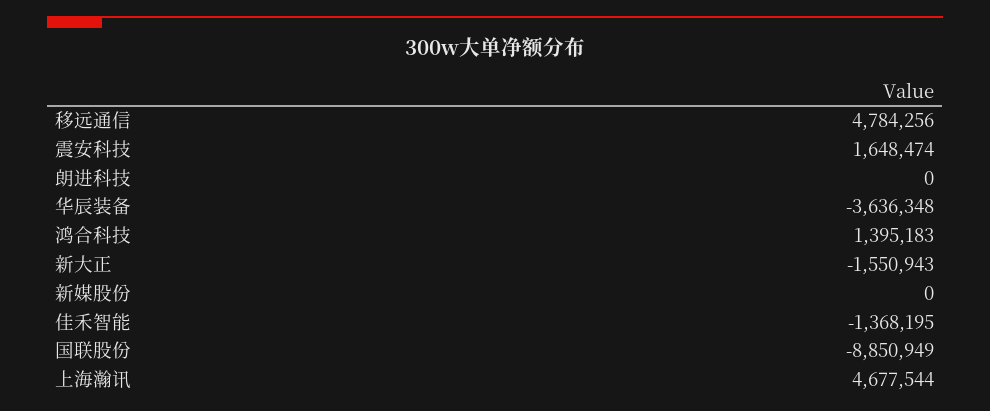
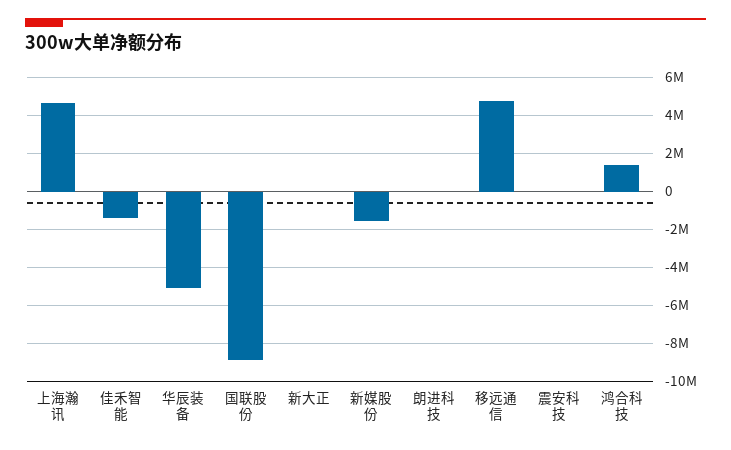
  {
    "移远通信": 4784256,
-   "震安科技": 1648474,
+   "震安科技": 0,
    "朗进科技": 0,
-   "华辰装备": -3636348,
+   "华辰装备": -5000000,
    "鸿合科技": 1395183,
-   "新大正": -1550943,
+   "新大正": 0,
-   "新媒股份": 0,
+   "新媒股份": -1500000,
    "佳禾智能": -1368195,
    "国联股份": -8850949,
    "上海瀚讯": 4677544
  }

